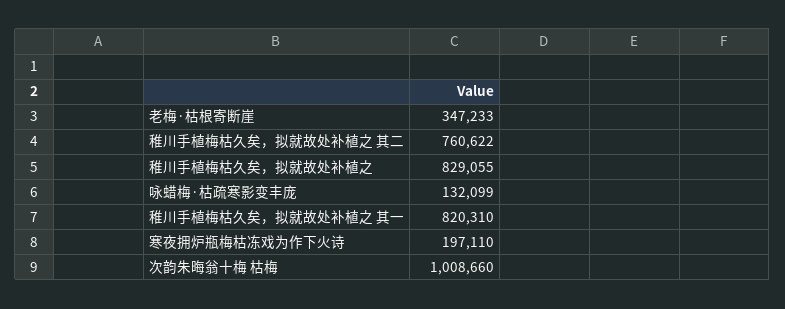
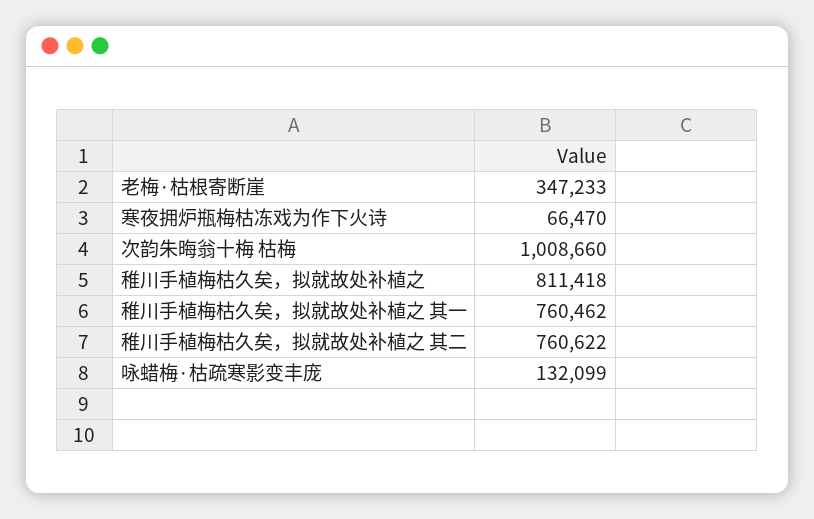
  {
    "老梅·枯根寄断崖": 347233,
    "稚川手植梅枯久矣，拟就故处补植之 其二": 760622,
-   "稚川手植梅枯久矣，拟就故处补植之": 829055,
+   "稚川手植梅枯久矣，拟就故处补植之": 811418,
    "咏蜡梅·枯疏寒影变丰庞": 132099,
-   "稚川手植梅枯久矣，拟就故处补植之 其一": 820310,
+   "稚川手植梅枯久矣，拟就故处补植之 其一": 760462,
-   "寒夜拥炉瓶梅枯冻戏为作下火诗": 197110,
+   "寒夜拥炉瓶梅枯冻戏为作下火诗": 66470,
    "次韵朱晦翁十梅 枯梅": 1008660
  }

